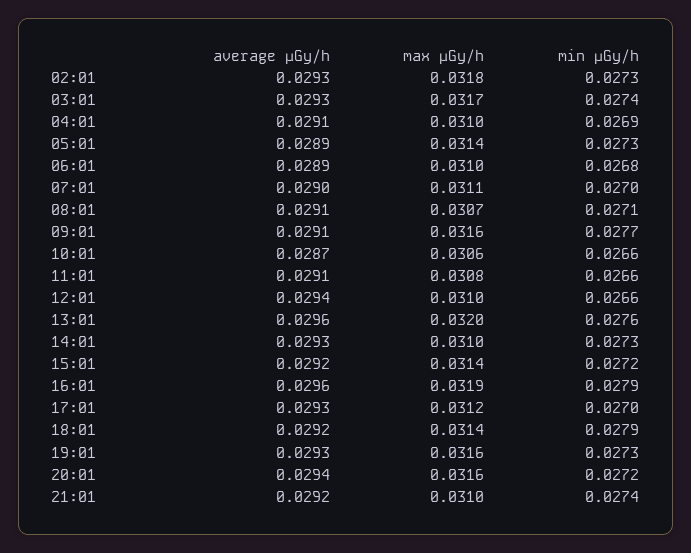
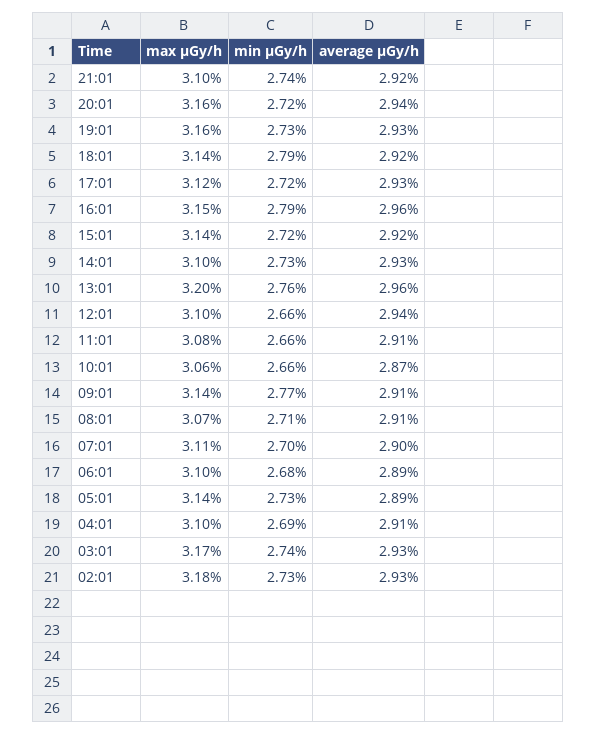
  {
    "average μGy/h": {
      "02:01": 0.0293,
      "03:01": 0.0293,
      "04:01": 0.0291,
      "05:01": 0.0289,
      "06:01": 0.0289,
      "07:01": 0.029,
      "08:01": 0.0291,
      "09:01": 0.0291,
      "10:01": 0.0287,
      "11:01": 0.0291,
      "12:01": 0.0294,
      "13:01": 0.0296,
      "14:01": 0.0293,
      "15:01": 0.0292,
      "16:01": 0.0296,
      "17:01": 0.0293,
      "18:01": 0.0292,
      "19:01": 0.0293,
      "20:01": 0.0294,
      "21:01": 0.0292
    },
    "max μGy/h": {
      "02:01": 0.0318,
      "03:01": 0.0317,
      "04:01": 0.031,
      "05:01": 0.0314,
      "06:01": 0.031,
      "07:01": 0.0311,
      "08:01": 0.0307,
-     "09:01": 0.0316,
+     "09:01": 0.0314,
      "10:01": 0.0306,
      "11:01": 0.0308,
      "12:01": 0.031,
      "13:01": 0.032,
      "14:01": 0.031,
      "15:01": 0.0314,
-     "16:01": 0.0319,
+     "16:01": 0.0315,
      "17:01": 0.0312,
      "18:01": 0.0314,
      "19:01": 0.0316,
      "20:01": 0.0316,
      "21:01": 0.031
    },
    "min μGy/h": {
      "02:01": 0.0273,
      "03:01": 0.0274,
      "04:01": 0.0269,
      "05:01": 0.0273,
      "06:01": 0.0268,
      "07:01": 0.027,
      "08:01": 0.0271,
      "09:01": 0.0277,
      "10:01": 0.0266,
      "11:01": 0.0266,
      "12:01": 0.0266,
      "13:01": 0.0276,
      "14:01": 0.0273,
      "15:01": 0.0272,
      "16:01": 0.0279,
-     "17:01": 0.027,
+     "17:01": 0.0272,
      "18:01": 0.0279,
      "19:01": 0.0273,
      "20:01": 0.0272,
      "21:01": 0.0274
    }
  }

